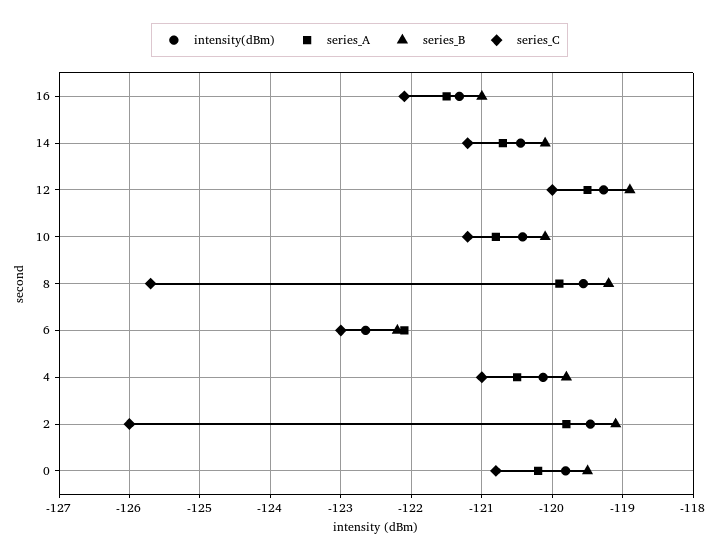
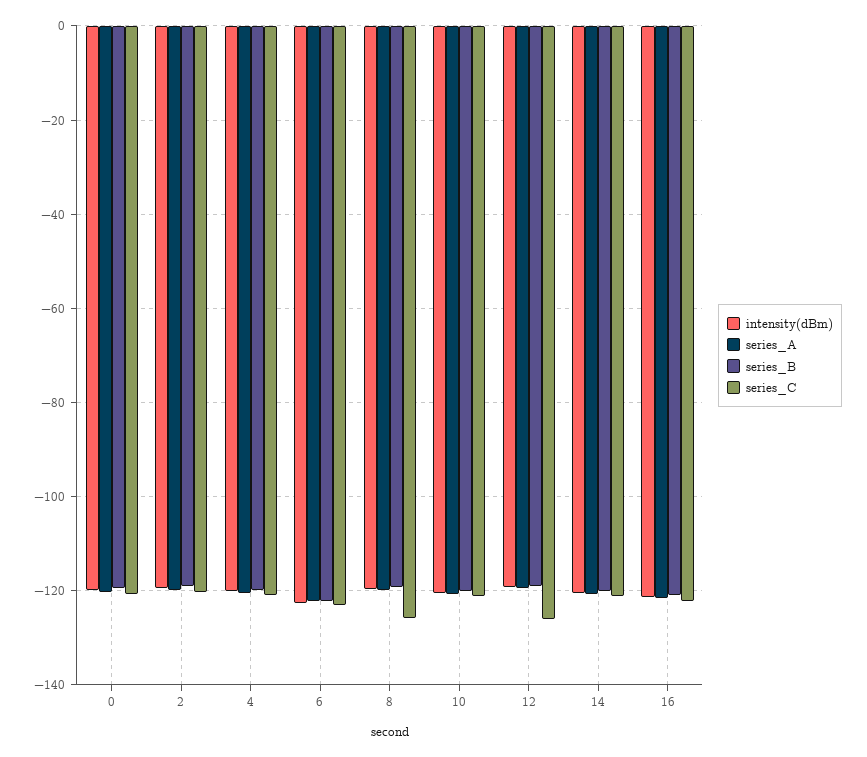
  {
    "intensity(dBm)": {
      "16": -121.3,
      "14": -120.5,
      "12": -119.3,
      "10": -120.4,
      "8": -119.6,
      "6": -122.7,
      "4": -120.1,
      "2": -119.5,
      "0": -119.8
    },
    "series_A": {
      "16": -121.5,
      "14": -120.7,
      "12": -119.5,
      "10": -120.8,
      "8": -119.9,
      "6": -122.1,
      "4": -120.5,
      "2": -119.8,
      "0": -120.2
    },
    "series_B": {
      "16": -121,
      "14": -120.1,
      "12": -118.9,
      "10": -120.1,
      "8": -119.2,
      "6": -122.2,
      "4": -119.8,
      "2": -119.1,
      "0": -119.5
    },
    "series_C": {
      "16": -122.1,
      "14": -121.2,
-     "12": -120,
+     "12": -126,
      "10": -121.2,
      "8": -125.7,
      "6": -123,
      "4": -121,
-     "2": -126,
+     "2": -120,
      "0": -120.8
    }
  }

